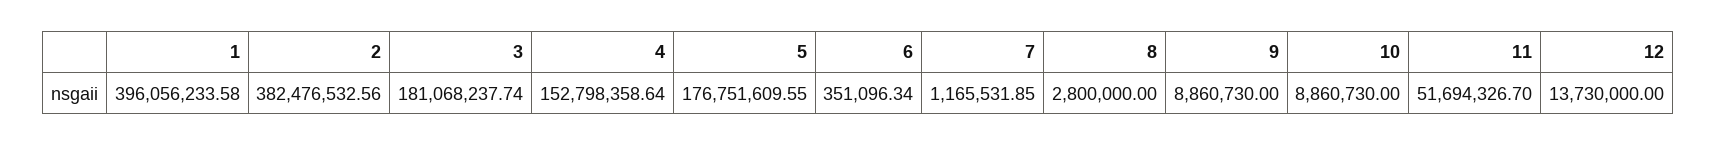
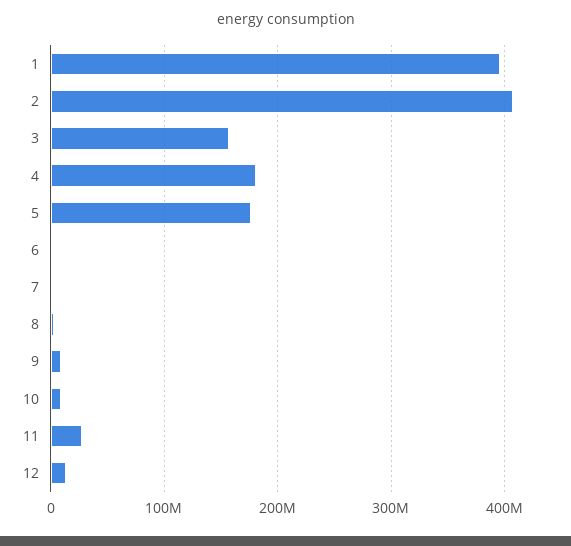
  {
    "1": 396056233.58,
-   "2": 382476532.56,
+   "2": 410000000,
-   "3": 181068237.74,
+   "3": 160000000,
-   "4": 152798358.64,
+   "4": 180000000,
    "5": 176751609.55,
    "6": 351096.34,
    "7": 1165531.85,
    "8": 2800000,
    "9": 8860730,
    "10": 8860730,
-   "11": 51694326.7,
+   "11": 30000000,
    "12": 13730000
  }

